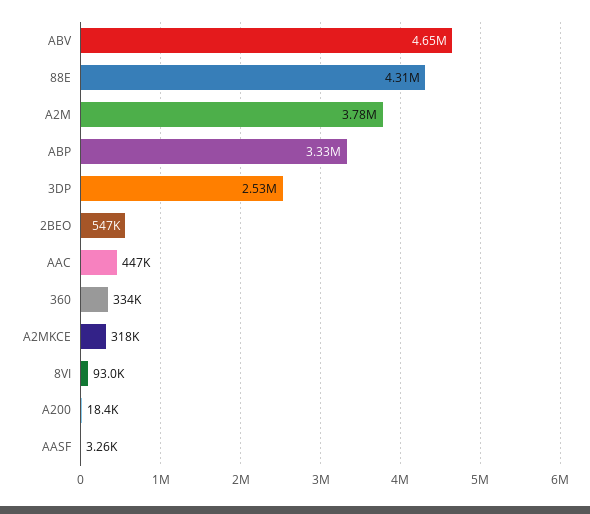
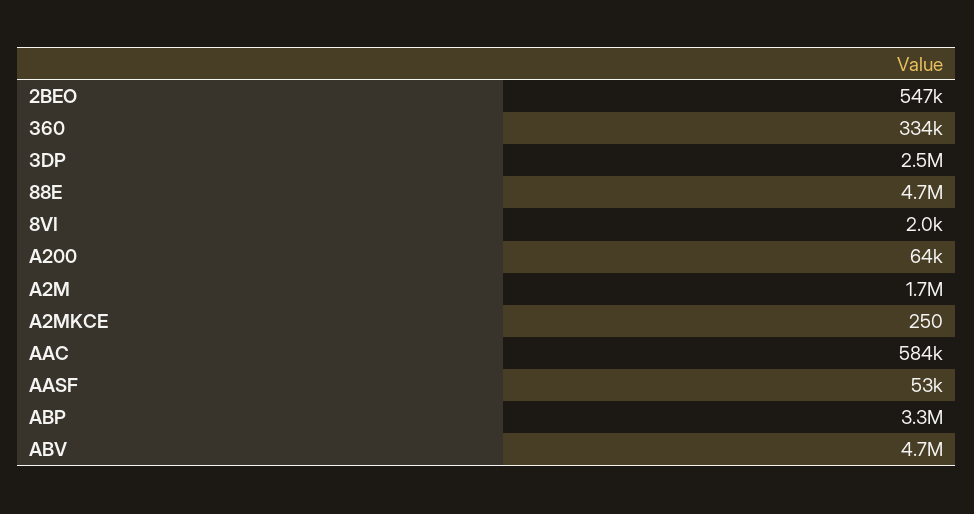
  {
    "ABV": 4650000,
-   "88E": 4310000,
+   "88E": 4700000,
-   "A2M": 3780000,
+   "A2M": 1700000,
    "ABP": 3330000,
    "3DP": 2530000,
    "2BEO": 547000,
-   "AAC": 447000,
+   "AAC": 584000,
    "360": 334000,
-   "A2MKCE": 318000,
+   "A2MKCE": 250,
-   "8VI": 93000,
+   "8VI": 2000,
-   "A200": 18400,
+   "A200": 64000,
-   "AASF": 3260
+   "AASF": 53000
  }

